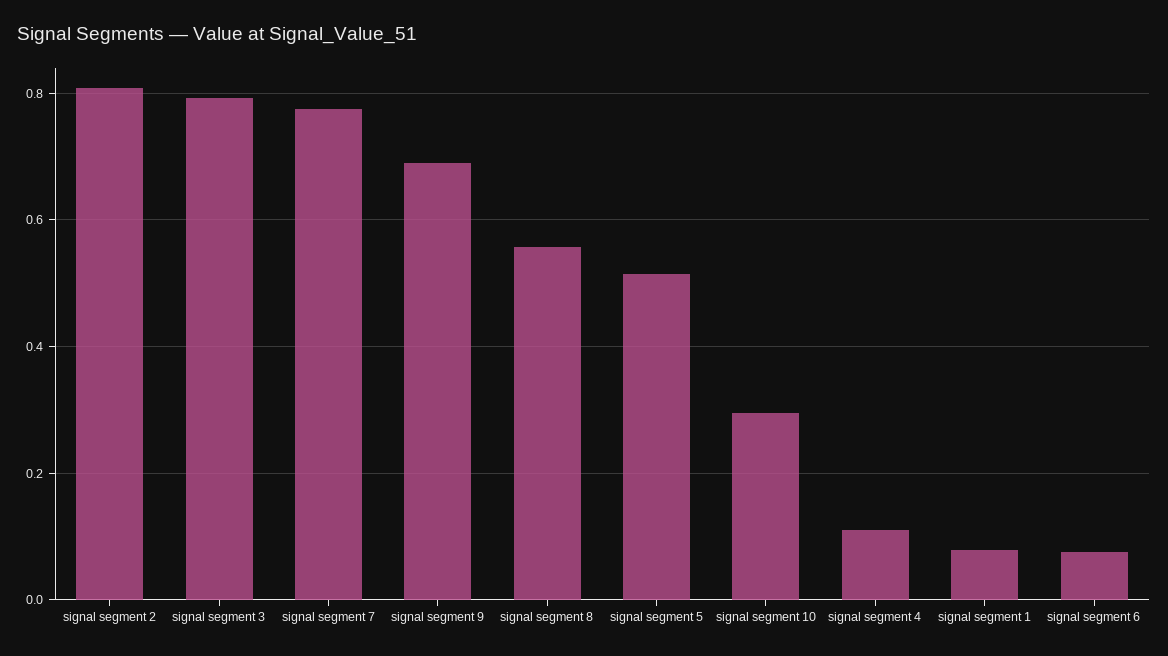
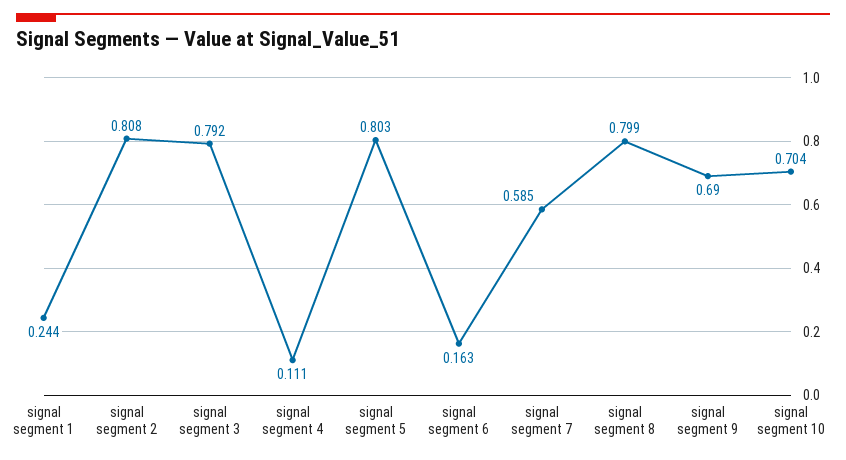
  {
    "signal segment 2": 0.808,
    "signal segment 3": 0.792,
-   "signal segment 7": 0.78,
+   "signal segment 7": 0.585,
    "signal segment 9": 0.69,
-   "signal segment 8": 0.56,
+   "signal segment 8": 0.799,
-   "signal segment 5": 0.52,
+   "signal segment 5": 0.803,
-   "signal segment 10": 0.3,
+   "signal segment 10": 0.704,
    "signal segment 4": 0.111,
-   "signal segment 1": 0.08,
+   "signal segment 1": 0.244,
-   "signal segment 6": 0.08
+   "signal segment 6": 0.163
  }

